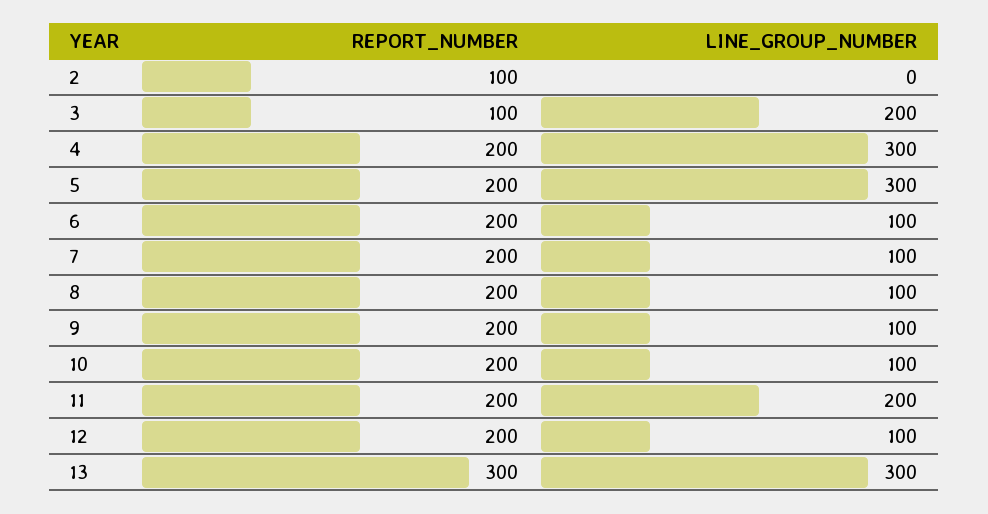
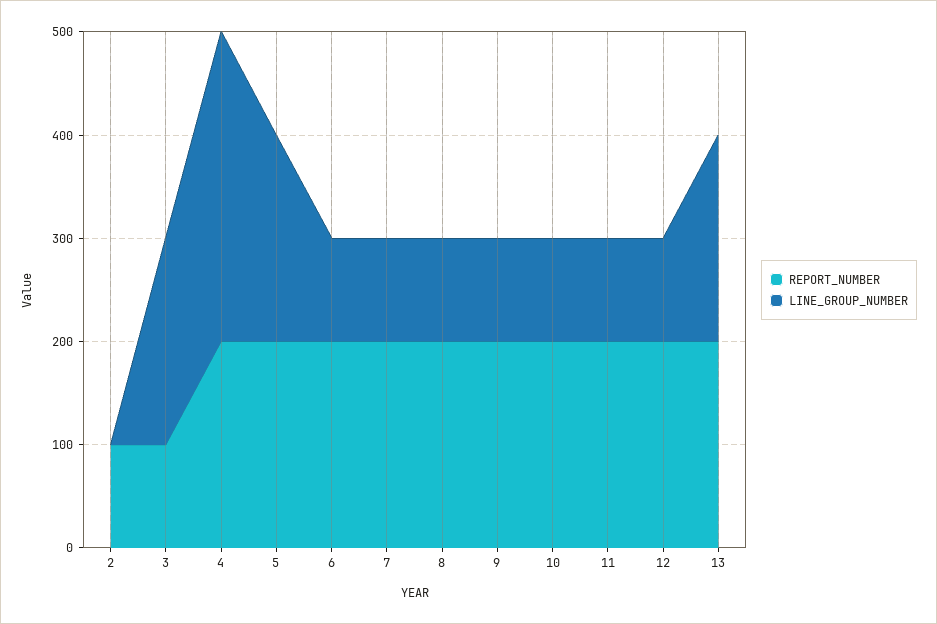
  {
    "REPORT_NUMBER": {
      "2": 100,
      "3": 100,
      "4": 200,
      "5": 200,
      "6": 200,
      "7": 200,
      "8": 200,
      "9": 200,
      "10": 200,
      "11": 200,
      "12": 200,
-     "13": 300
+     "13": 200
    },
    "LINE_GROUP_NUMBER": {
      "2": 0,
      "3": 200,
      "4": 300,
-     "5": 300,
+     "5": 200,
      "6": 100,
      "7": 100,
      "8": 100,
      "9": 100,
      "10": 100,
-     "11": 200,
+     "11": 100,
      "12": 100,
-     "13": 300
+     "13": 200
    }
  }

